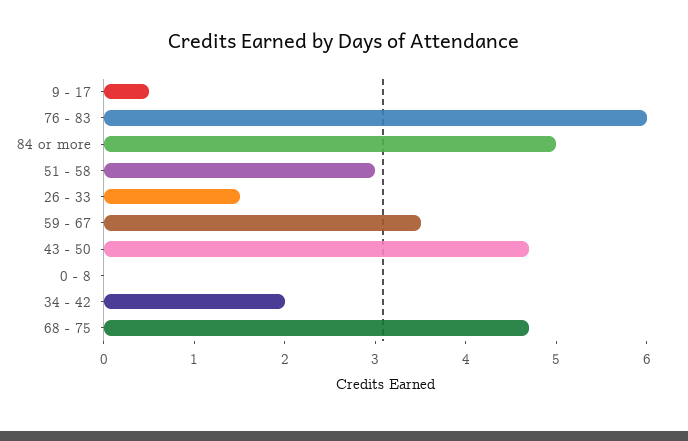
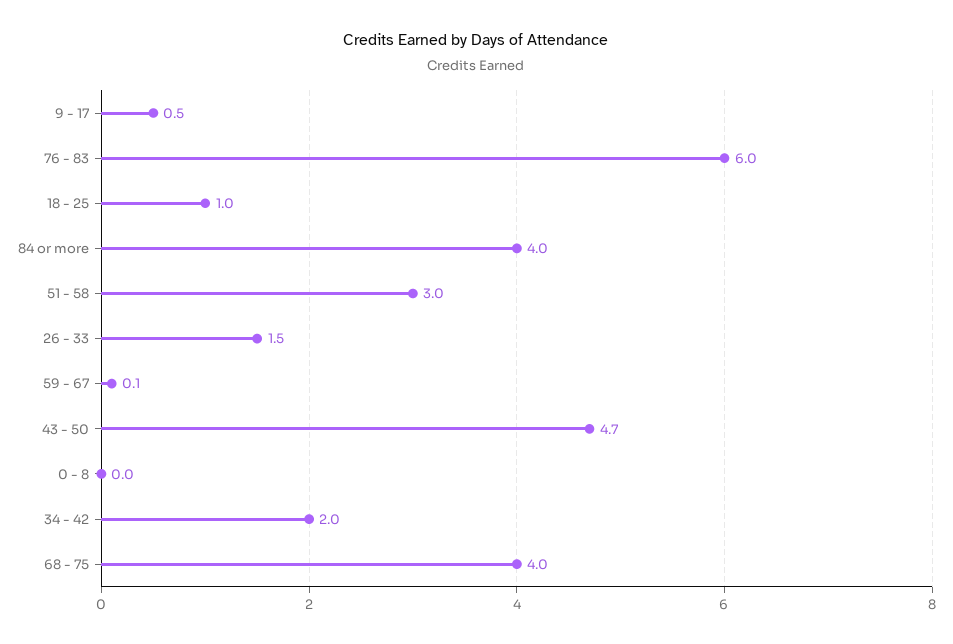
  {
    "9 - 17": 0.5,
    "76 - 83": 6,
-   "84 or more": 5,
+   "84 or more": 4,
    "51 - 58": 3,
    "26 - 33": 1.5,
-   "59 - 67": 3.5,
+   "59 - 67": 0.1,
    "43 - 50": 4.7,
    "0 - 8": 0,
    "34 - 42": 2,
-   "68 - 75": 4.7
+   "68 - 75": 4,
+   "18 - 25": 1
  }

